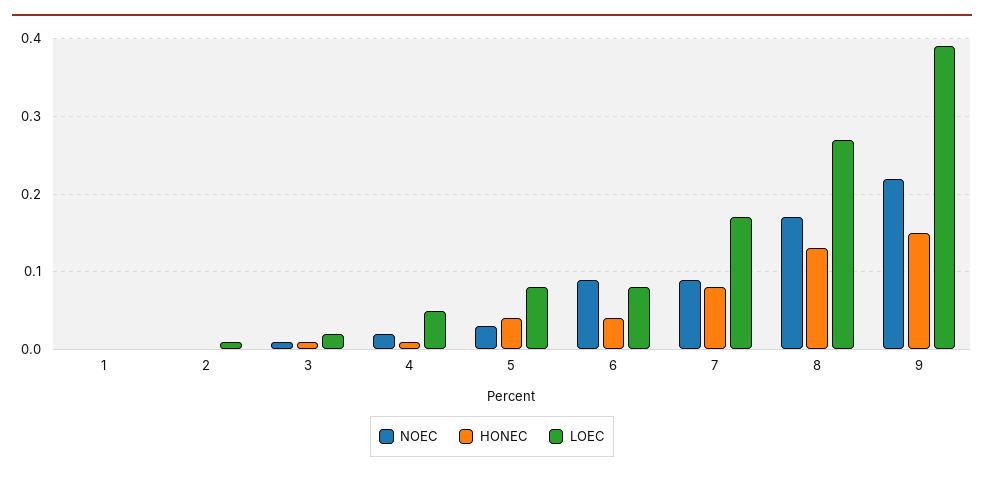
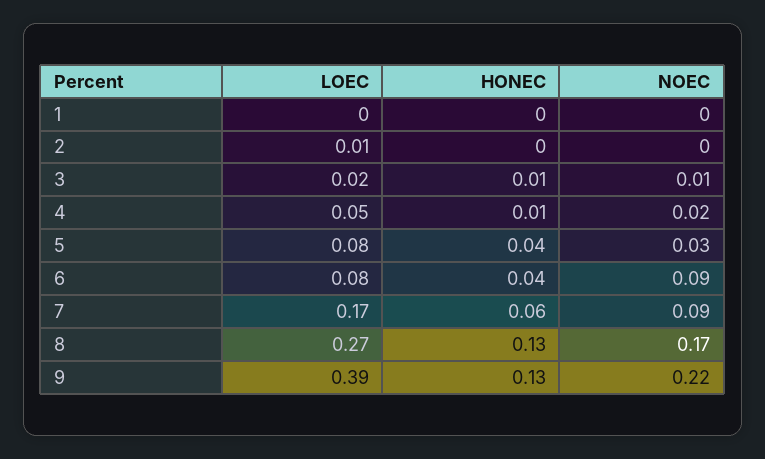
  {
    "NOEC": {
      "1": 0,
      "2": 0,
      "3": 0.01,
      "4": 0.02,
      "5": 0.03,
      "6": 0.09,
      "7": 0.09,
      "8": 0.17,
      "9": 0.22
    },
    "HONEC": {
      "1": 0,
      "2": 0,
      "3": 0.01,
      "4": 0.01,
      "5": 0.04,
      "6": 0.04,
-     "7": 0.08,
+     "7": 0.06,
      "8": 0.13,
-     "9": 0.15
+     "9": 0.13
    },
    "LOEC": {
      "1": 0,
      "2": 0.01,
      "3": 0.02,
      "4": 0.05,
      "5": 0.08,
      "6": 0.08,
      "7": 0.17,
      "8": 0.27,
      "9": 0.39
    }
  }

